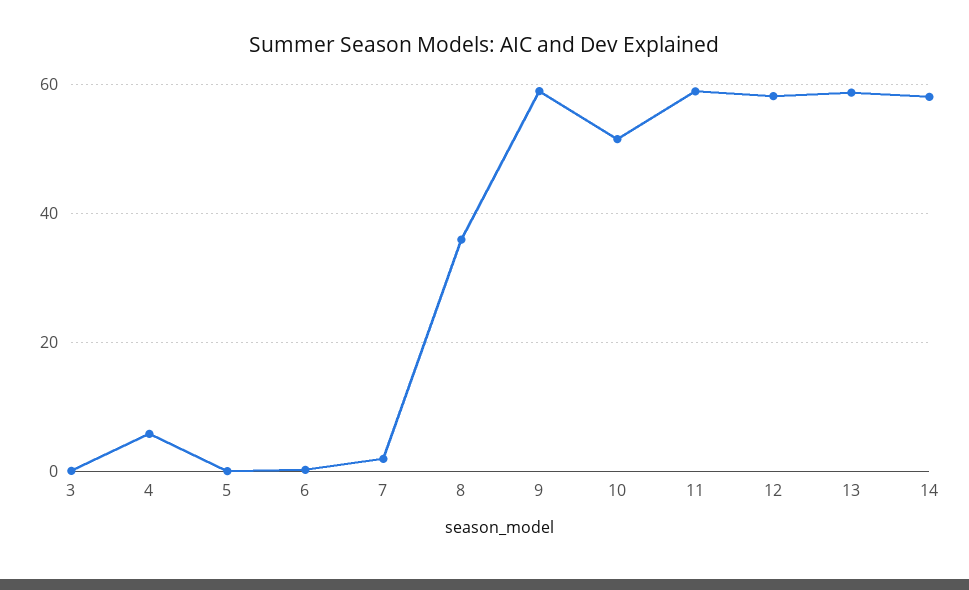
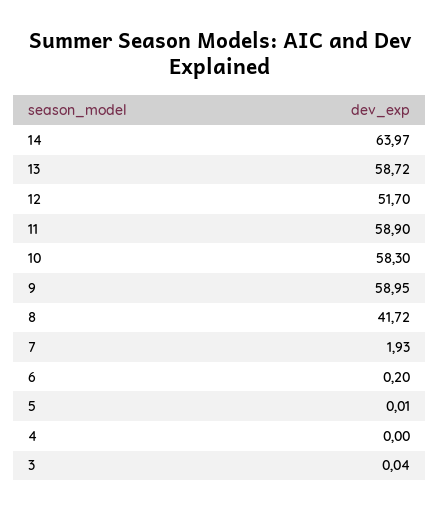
  {
    "3": 0.04,
-   "4": 6,
+   "4": 0,
    "5": 0.01,
    "6": 0.2,
    "7": 1.93,
-   "8": 36,
+   "8": 41.72,
    "9": 58.95,
-   "10": 52,
+   "10": 58.3,
    "11": 58.9,
-   "12": 58,
+   "12": 51.7,
    "13": 58.72,
-   "14": 58
+   "14": 63.97
  }

